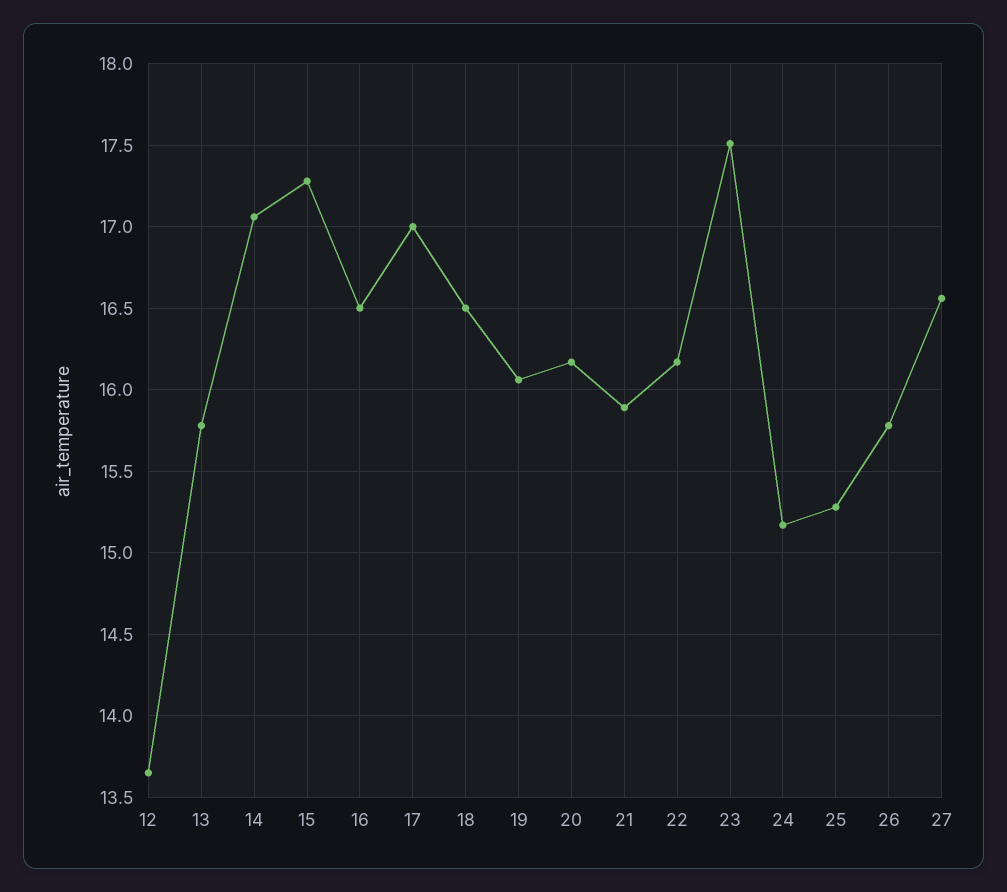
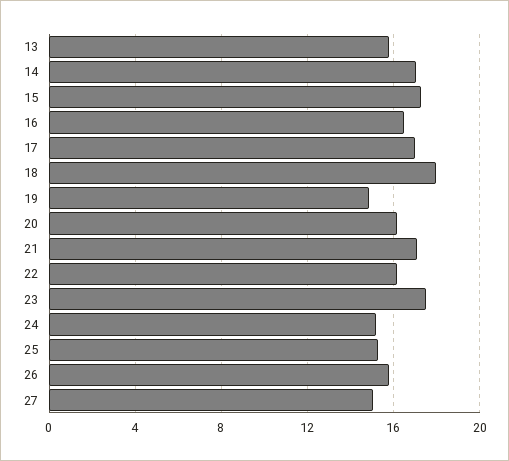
  {
-   "12": 13.65,
    "13": 15.8,
    "14": 17.05,
    "15": 17.3,
    "16": 16.5,
    "17": 17,
-   "18": 16.5,
+   "18": 18,
-   "19": 16.05,
+   "19": 15,
    "20": 16.15,
-   "21": 15.9,
+   "21": 17,
    "22": 16.15,
    "23": 17.5,
    "24": 15.15,
    "25": 15.3,
    "26": 15.8,
-   "27": 16.55
+   "27": 15
  }

